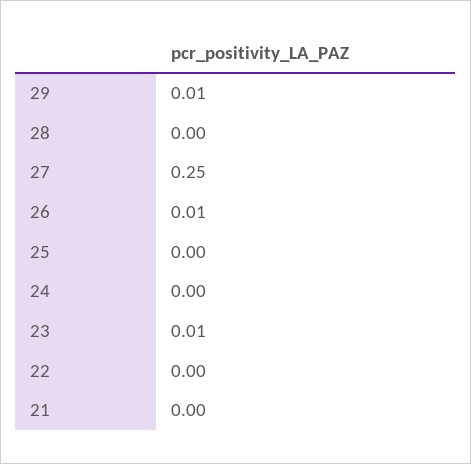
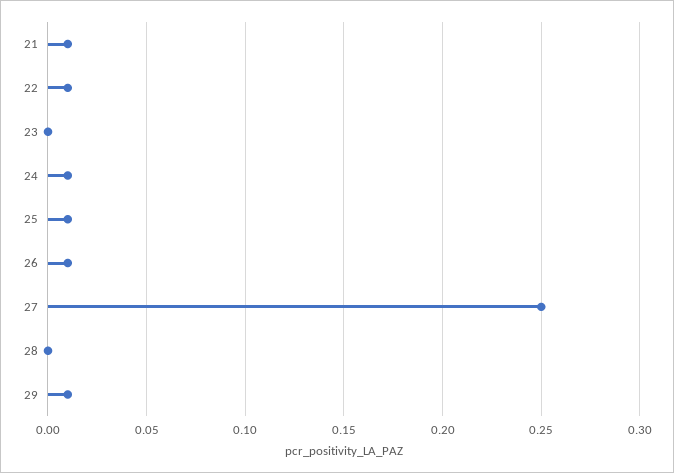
  {
    "29": 0.01,
    "28": 0,
    "27": 0.25,
    "26": 0.01,
-   "25": 0,
+   "25": 0.01,
-   "24": 0,
+   "24": 0.01,
-   "23": 0.01,
+   "23": 0,
-   "22": 0,
+   "22": 0.01,
-   "21": 0
+   "21": 0.01
  }

